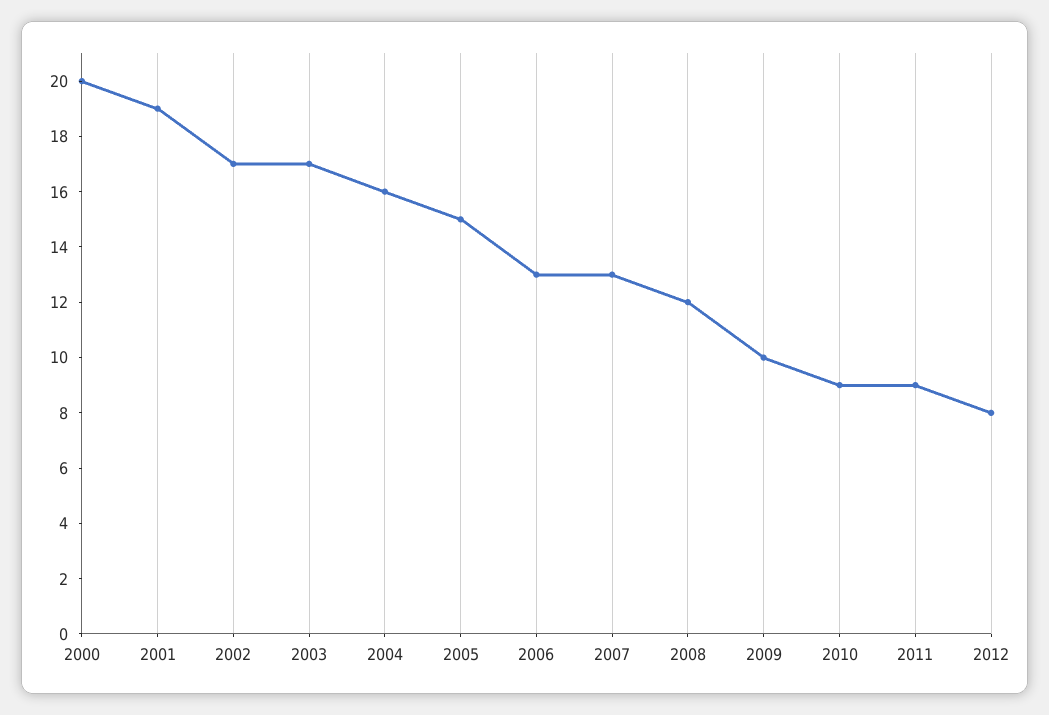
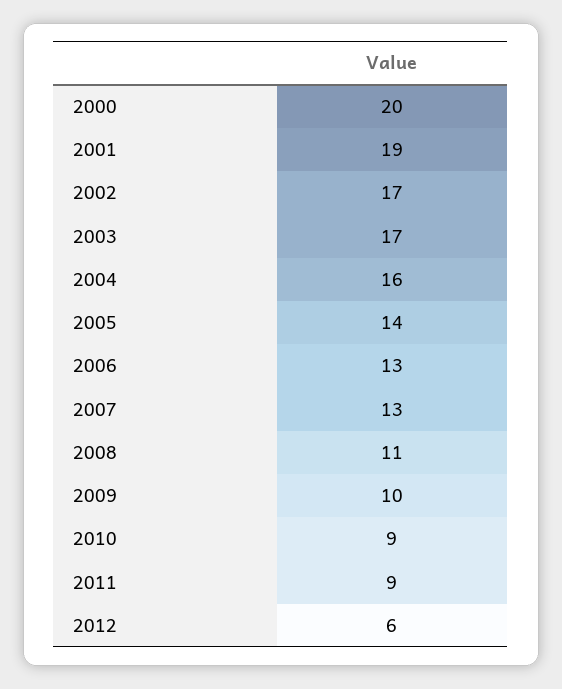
  {
    "2000": 20,
    "2001": 19,
    "2002": 17,
    "2003": 17,
    "2004": 16,
-   "2005": 15,
+   "2005": 14,
    "2006": 13,
    "2007": 13,
-   "2008": 12,
+   "2008": 11,
    "2009": 10,
    "2010": 9,
    "2011": 9,
-   "2012": 8
+   "2012": 6
  }

